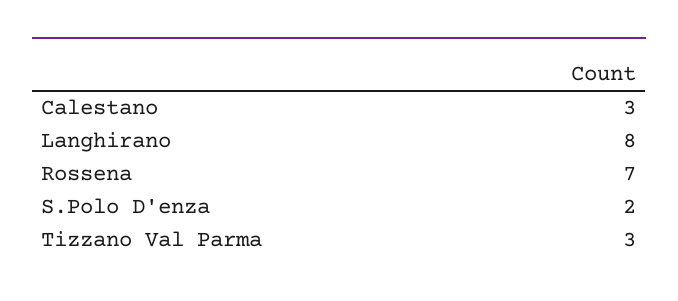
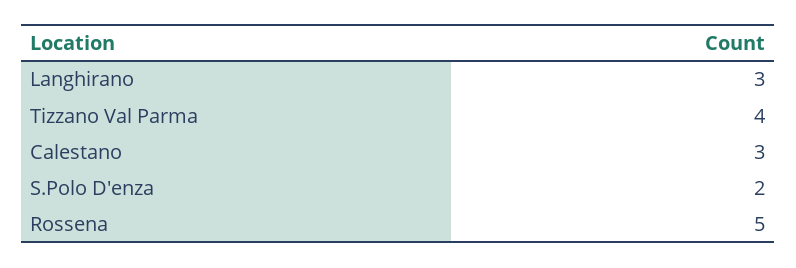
  {
    "Calestano": 3,
-   "Langhirano": 8,
+   "Langhirano": 3,
-   "Rossena": 7,
+   "Rossena": 5,
    "S.Polo D'enza": 2,
-   "Tizzano Val Parma": 3
+   "Tizzano Val Parma": 4
  }

